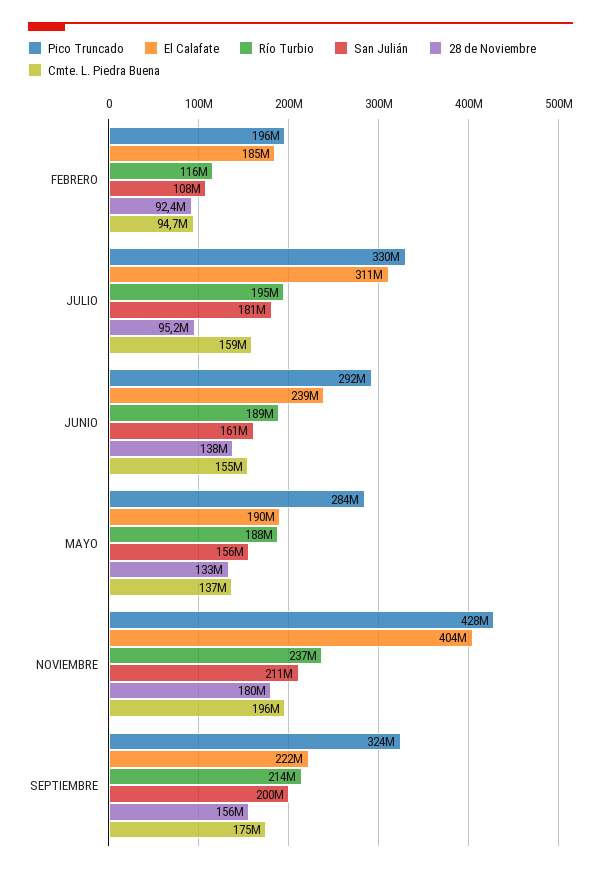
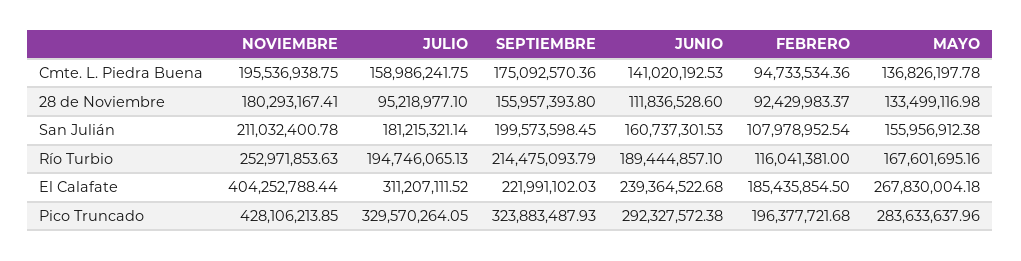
  {
    "Pico Truncado": {
      "FEBRERO": 196377721.68,
      "JULIO": 329570264.05,
      "JUNIO": 292327572.38,
      "MAYO": 283633637.96,
      "NOVIEMBRE": 428106213.85,
      "SEPTIEMBRE": 323883487.93
    },
    "El Calafate": {
      "FEBRERO": 185435854.5,
      "JULIO": 311207111.52,
      "JUNIO": 239364522.68,
-     "MAYO": 190000000,
+     "MAYO": 267830004.18,
      "NOVIEMBRE": 404252788.44,
      "SEPTIEMBRE": 221991102.03
    },
    "Río Turbio": {
      "FEBRERO": 116041381,
      "JULIO": 194746065.13,
      "JUNIO": 189444857.1,
-     "MAYO": 188000000,
+     "MAYO": 167601695.16,
-     "NOVIEMBRE": 237000000,
+     "NOVIEMBRE": 252971853.63,
      "SEPTIEMBRE": 214475093.79
    },
    "San Julián": {
      "FEBRERO": 107978952.54,
      "JULIO": 181215321.14,
      "JUNIO": 160737301.53,
      "MAYO": 155956912.38,
      "NOVIEMBRE": 211032400.78,
      "SEPTIEMBRE": 199573598.45
    },
    "28 de Noviembre": {
      "FEBRERO": 92429983.37,
      "JULIO": 95218977.1,
-     "JUNIO": 138000000,
+     "JUNIO": 111836528.6,
      "MAYO": 133499116.98,
      "NOVIEMBRE": 180293167.41,
      "SEPTIEMBRE": 155957393.8
    },
    "Cmte. L. Piedra Buena": {
      "FEBRERO": 94733534.36,
      "JULIO": 158986241.75,
-     "JUNIO": 155000000,
+     "JUNIO": 141020192.53,
      "MAYO": 136826197.78,
      "NOVIEMBRE": 195536938.75,
      "SEPTIEMBRE": 175092570.36
    }
  }

